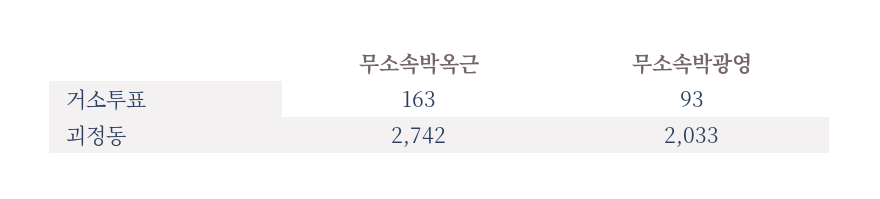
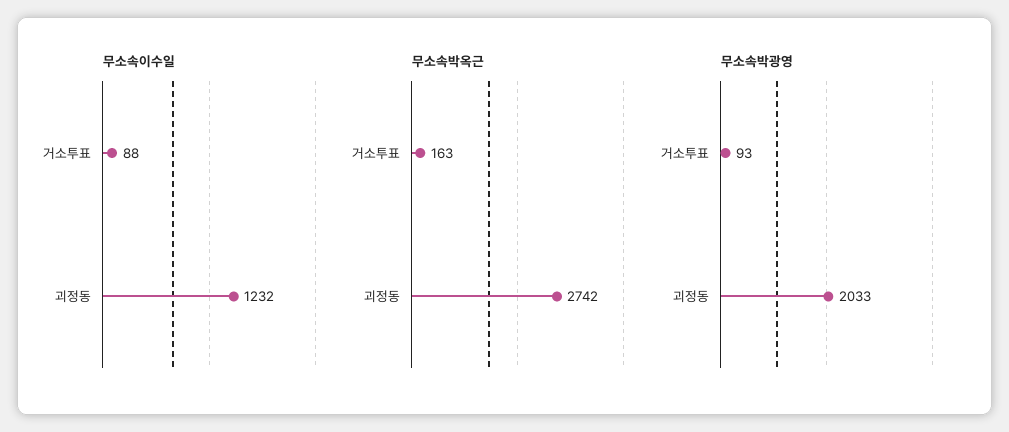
  {
    "무소속박옥근": {
      "거소투표": 163,
      "괴정동": 2742
    },
    "무소속박광영": {
      "거소투표": 93,
      "괴정동": 2033
-   }
+   },
+   "무소속이수일": {
+     "거소투표": 88,
+     "괴정동": 1232
+   }
  }

